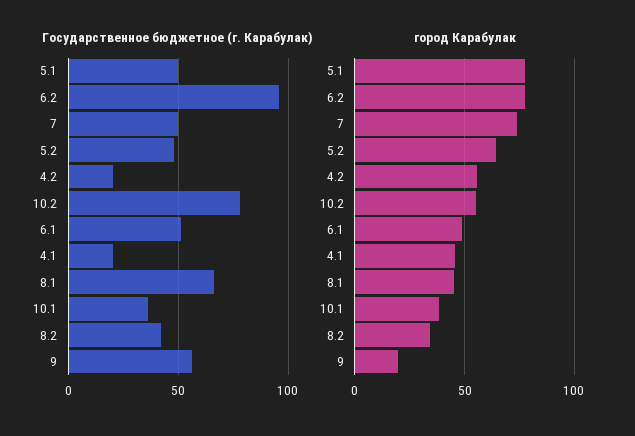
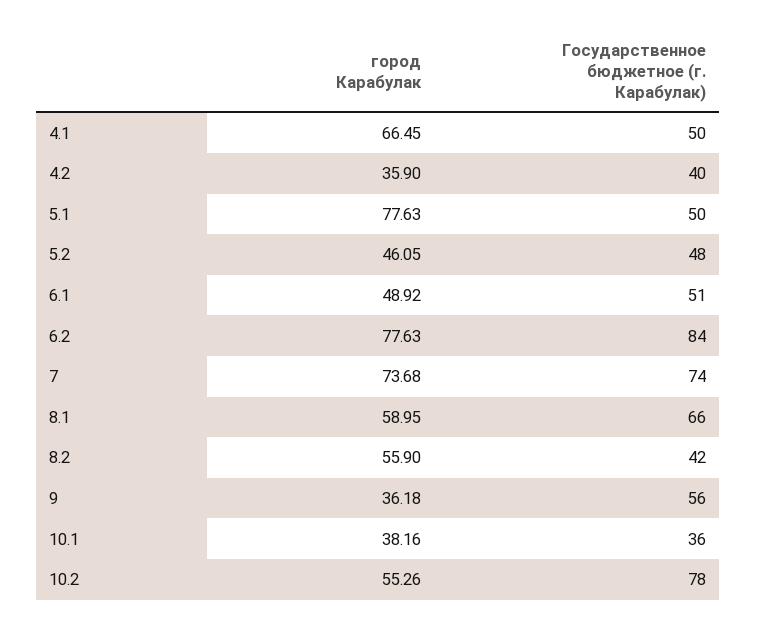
  {
    "Государственное бюджетное (г. Карабулак)": {
      "5.1": 50,
-     "6.2": 95,
+     "6.2": 84,
-     "7": 50,
+     "7": 74,
      "5.2": 48,
-     "4.2": 20,
+     "4.2": 40,
      "10.2": 78,
      "6.1": 51,
-     "4.1": 20,
+     "4.1": 50,
      "8.1": 66,
      "10.1": 36,
      "8.2": 42,
      "9": 56
    },
    "город Карабулак": {
      "5.1": 77.63,
      "6.2": 77.63,
      "7": 73.68,
-     "5.2": 65,
+     "5.2": 46.05,
-     "4.2": 55,
+     "4.2": 35.9,
      "10.2": 55.26,
      "6.1": 48.92,
-     "4.1": 45,
+     "4.1": 66.45,
-     "8.1": 45,
+     "8.1": 58.95,
      "10.1": 38.16,
-     "8.2": 35,
+     "8.2": 55.9,
-     "9": 20
+     "9": 36.18
    }
  }

